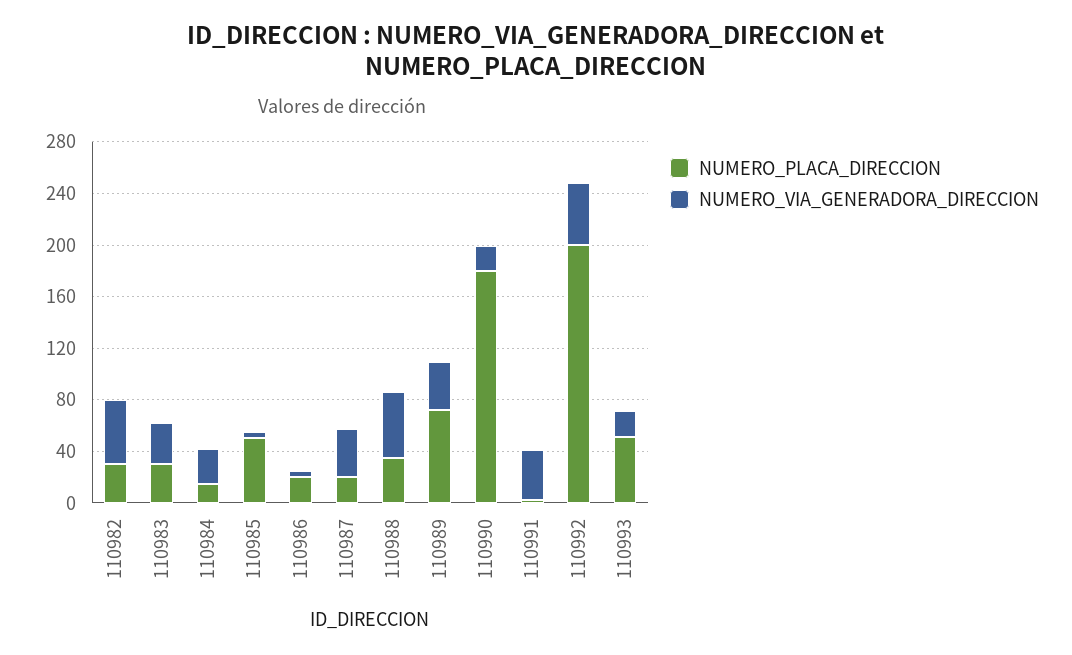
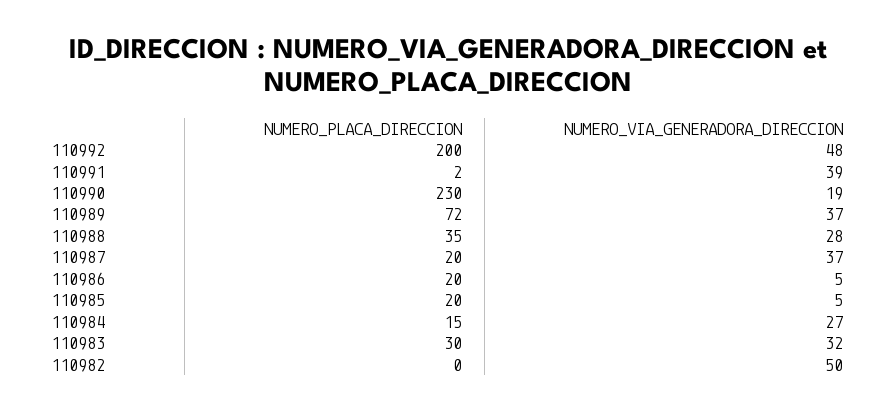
  {
    "NUMERO_PLACA_DIRECCION": {
-     "110982": 30,
+     "110982": 0,
      "110983": 30,
      "110984": 15,
-     "110985": 50,
+     "110985": 20,
      "110986": 20,
      "110987": 20,
      "110988": 35,
      "110989": 72,
-     "110990": 180,
+     "110990": 230,
      "110991": 2,
-     "110992": 200,
+     "110992": 200
-     "110993": 50
    },
    "NUMERO_VIA_GENERADORA_DIRECCION": {
      "110982": 50,
      "110983": 32,
      "110984": 27,
      "110985": 5,
      "110986": 5,
      "110987": 37,
-     "110988": 50,
+     "110988": 28,
      "110989": 37,
      "110990": 19,
      "110991": 39,
-     "110992": 48,
+     "110992": 48
-     "110993": 20
    }
  }

